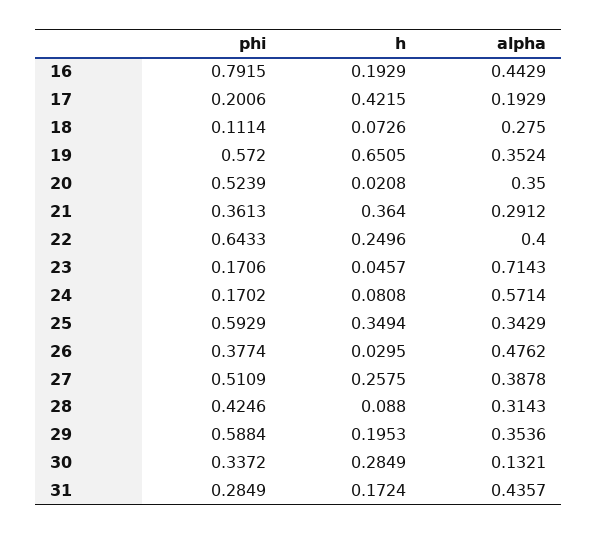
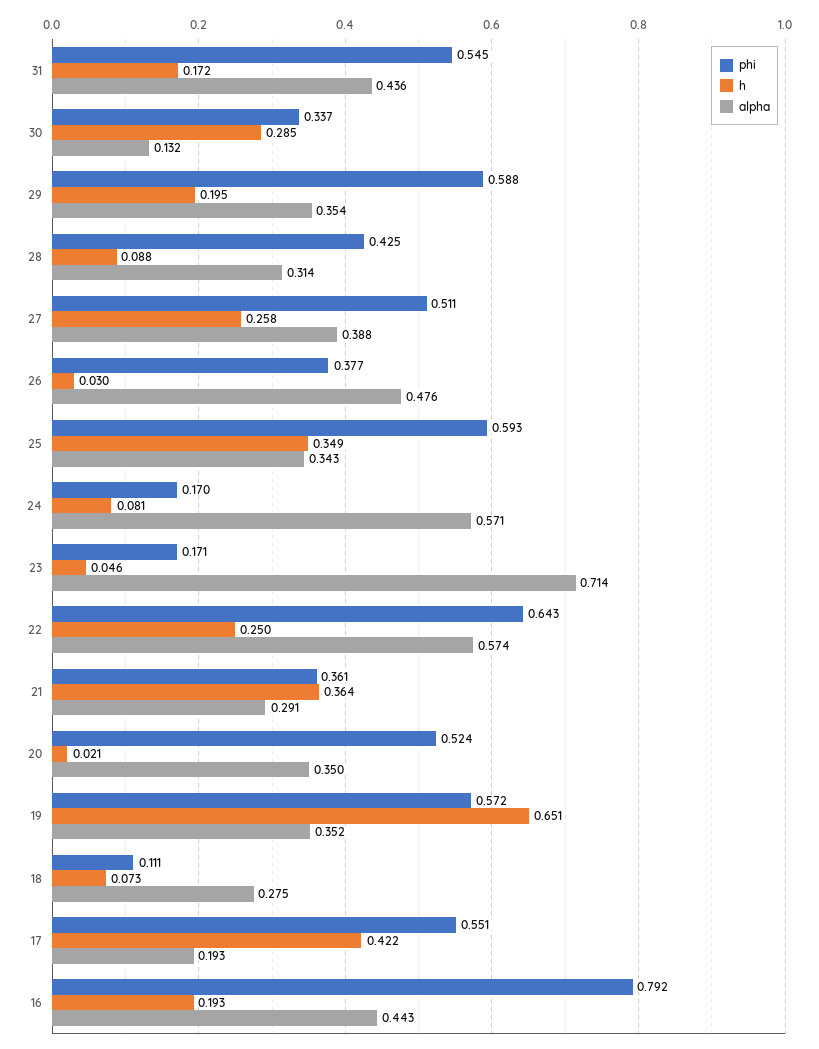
  {
    "phi": {
      "16": 0.7915,
-     "17": 0.2006,
+     "17": 0.551,
      "18": 0.1114,
      "19": 0.572,
      "20": 0.5239,
      "21": 0.3613,
      "22": 0.6433,
      "23": 0.1706,
      "24": 0.1702,
      "25": 0.5929,
      "26": 0.3774,
      "27": 0.5109,
      "28": 0.4246,
      "29": 0.5884,
      "30": 0.3372,
-     "31": 0.2849
+     "31": 0.545
    },
    "h": {
      "16": 0.1929,
      "17": 0.4215,
      "18": 0.0726,
      "19": 0.6505,
      "20": 0.0208,
      "21": 0.364,
      "22": 0.2496,
      "23": 0.0457,
      "24": 0.0808,
      "25": 0.3494,
      "26": 0.0295,
      "27": 0.2575,
      "28": 0.088,
      "29": 0.1953,
      "30": 0.2849,
      "31": 0.1724
    },
    "alpha": {
      "16": 0.4429,
      "17": 0.1929,
      "18": 0.275,
      "19": 0.3524,
      "20": 0.35,
      "21": 0.2912,
-     "22": 0.4,
+     "22": 0.574,
      "23": 0.7143,
      "24": 0.5714,
      "25": 0.3429,
      "26": 0.4762,
      "27": 0.3878,
      "28": 0.3143,
      "29": 0.3536,
      "30": 0.1321,
      "31": 0.4357
    }
  }

